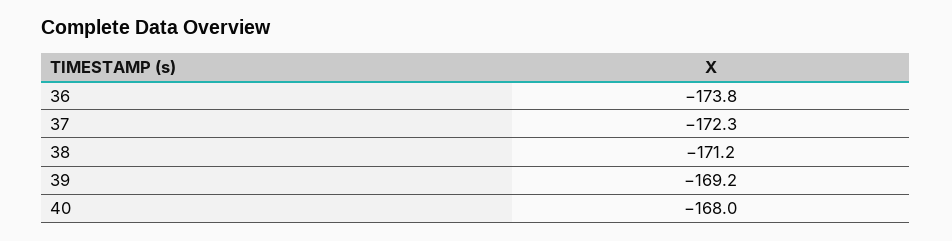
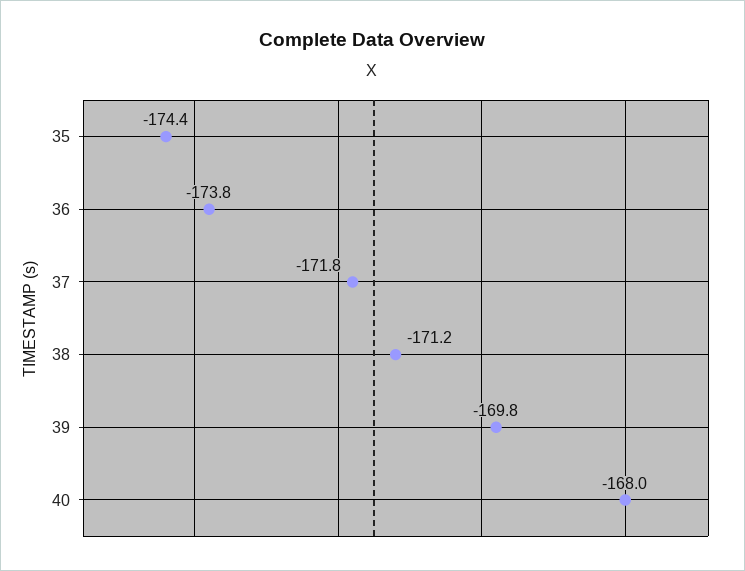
  {
    "36": -173.8,
-   "37": -172.3,
+   "37": -171.8,
    "38": -171.2,
-   "39": -169.2,
+   "39": -169.8,
-   "40": -168
+   "40": -168,
+   "35": -174.4
  }

